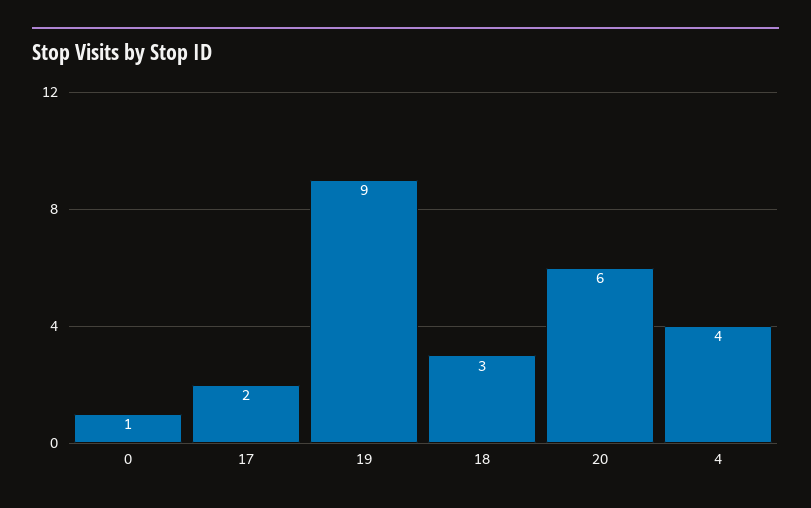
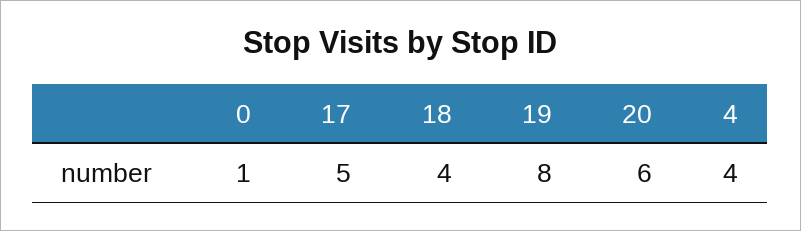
  {
    "0": 1,
-   "17": 2,
+   "17": 5,
-   "19": 9,
+   "19": 8,
-   "18": 3,
+   "18": 4,
    "20": 6,
    "4": 4
  }

